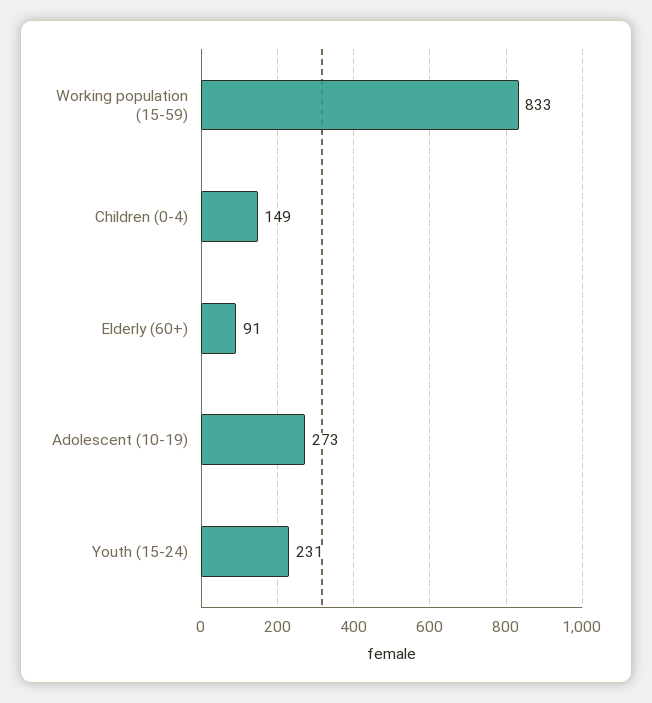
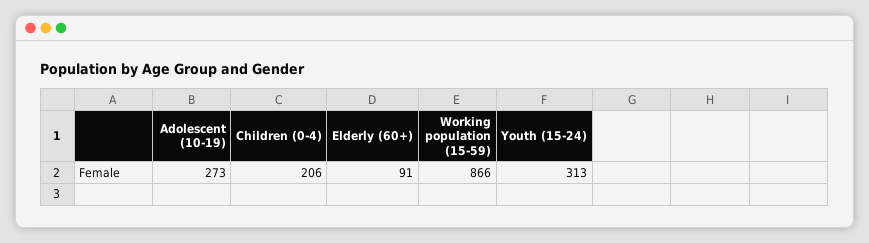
  {
-   "Working population (15-59)": 833,
+   "Working population (15-59)": 866,
-   "Children (0-4)": 149,
+   "Children (0-4)": 206,
    "Elderly (60+)": 91,
    "Adolescent (10-19)": 273,
-   "Youth (15-24)": 231
+   "Youth (15-24)": 313
  }

